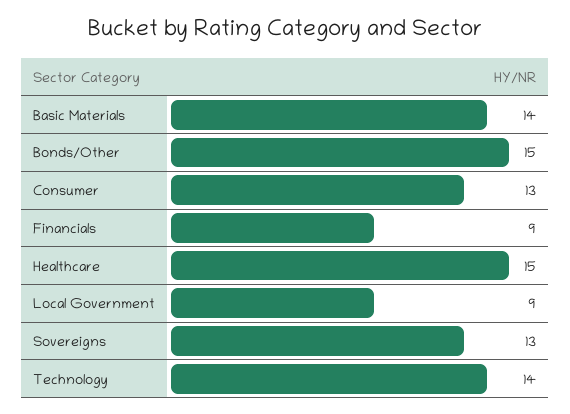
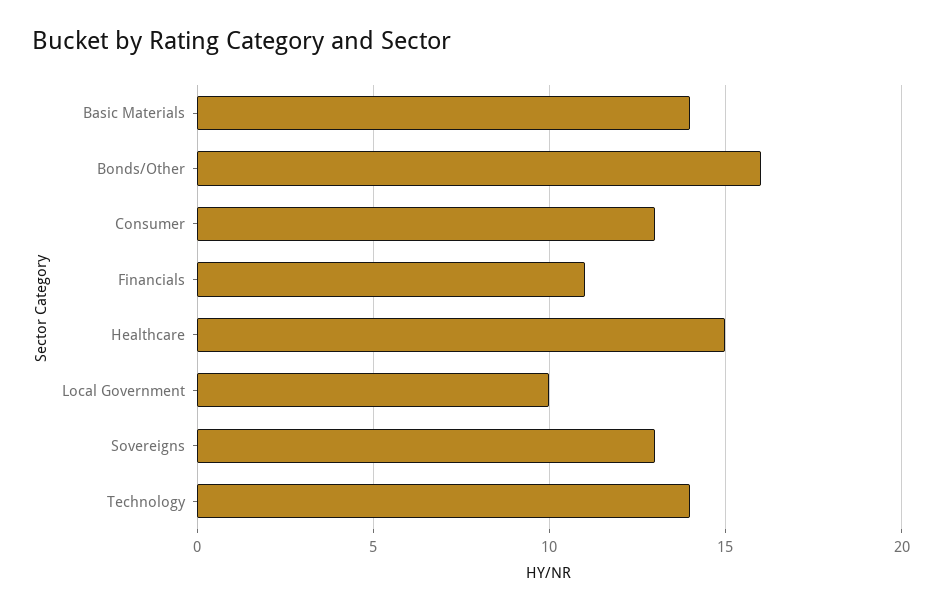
  {
    "Basic Materials": 14,
-   "Bonds/Other": 15,
+   "Bonds/Other": 16,
    "Consumer": 13,
-   "Financials": 9,
+   "Financials": 11,
    "Healthcare": 15,
-   "Local Government": 9,
+   "Local Government": 10,
    "Sovereigns": 13,
    "Technology": 14
  }

